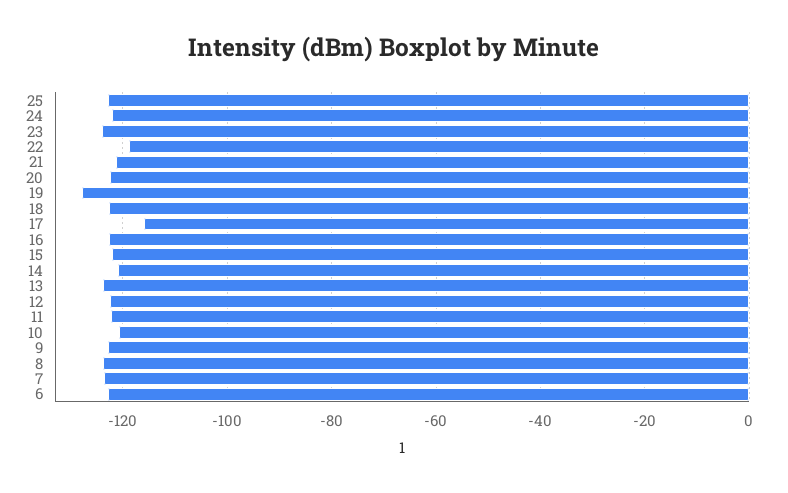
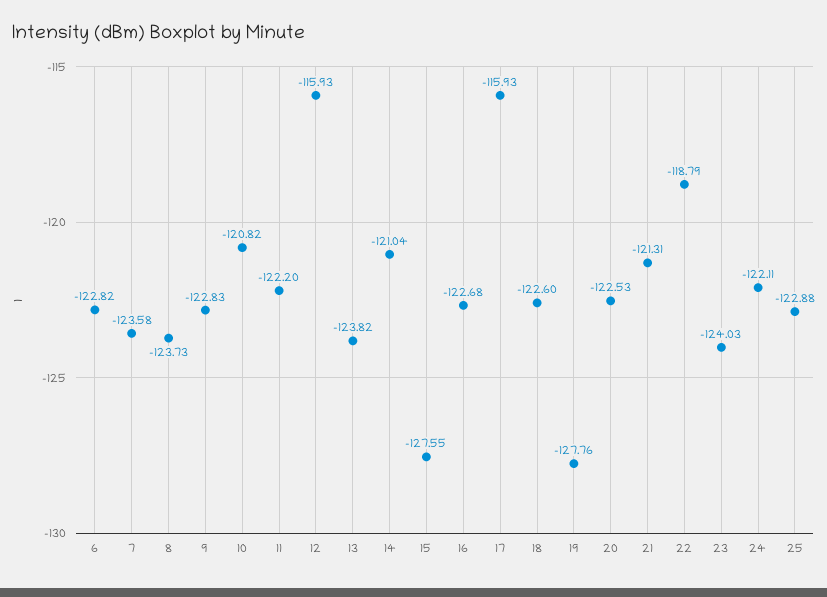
  {
    "25": -122.88,
    "24": -122.11,
    "23": -124.03,
    "22": -118.79,
    "21": -121.31,
    "20": -122.53,
    "19": -127.76,
    "18": -122.6,
    "17": -115.93,
    "16": -122.68,
-   "15": -122,
+   "15": -127.55,
    "14": -121.04,
    "13": -123.82,
-   "12": -122,
+   "12": -115.93,
    "11": -122.2,
    "10": -120.82,
    "9": -122.83,
    "8": -123.73,
    "7": -123.58,
    "6": -122.82
  }

